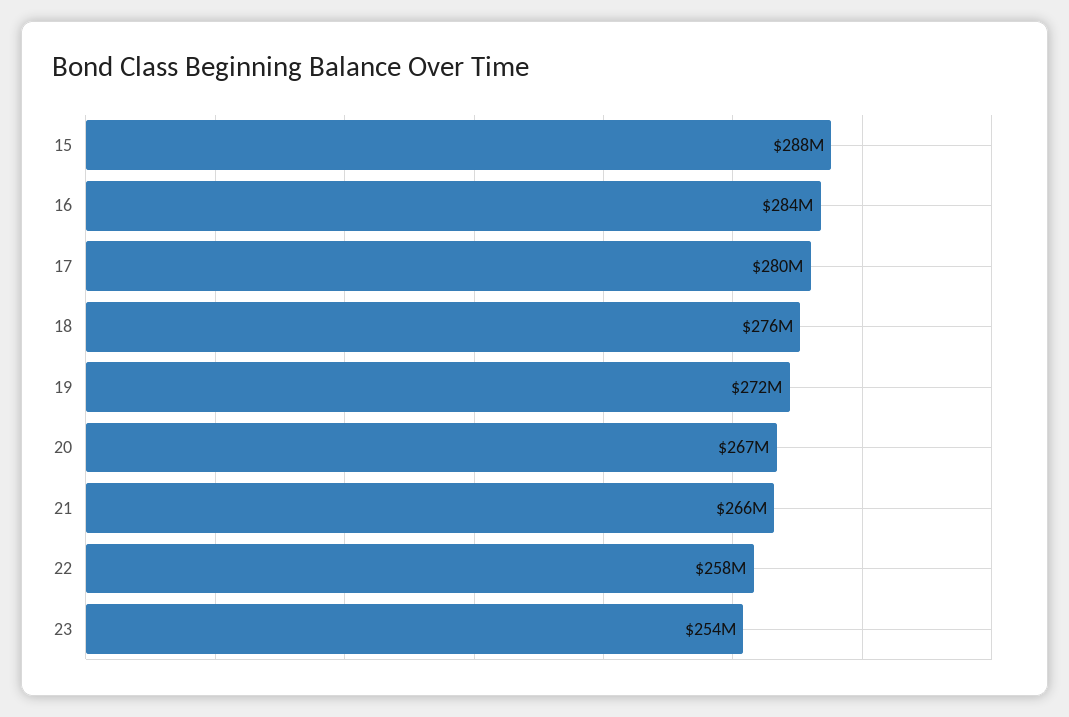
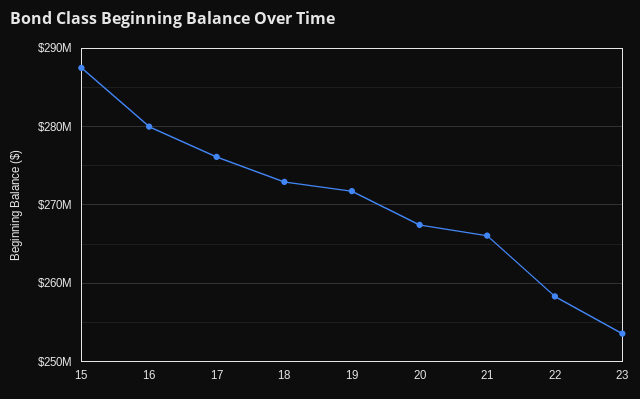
  {
    "15": 288000000,
-   "16": 284000000,
+   "16": 280000000,
-   "17": 280000000,
+   "17": 276000000,
-   "18": 276000000,
+   "18": 273000000,
    "19": 272000000,
    "20": 267000000,
    "21": 266000000,
    "22": 258000000,
    "23": 254000000
  }

